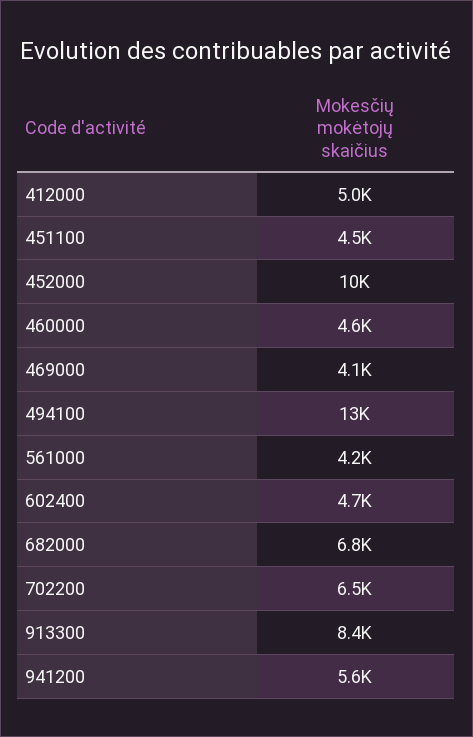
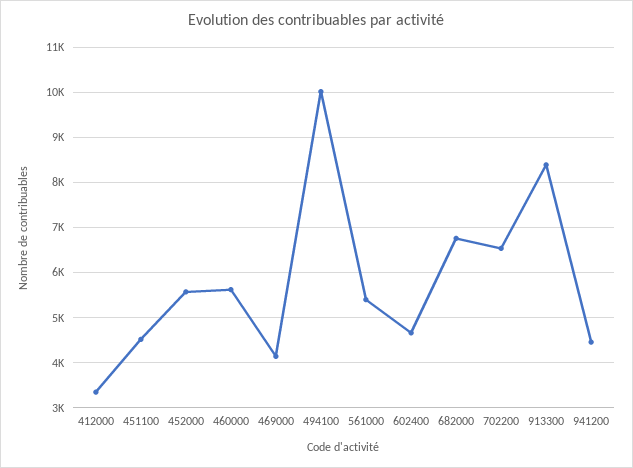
  {
-   "412000": 5000,
+   "412000": 3400,
    "451100": 4500,
-   "452000": 10000,
+   "452000": 5600,
-   "460000": 4600,
+   "460000": 5600,
    "469000": 4100,
-   "494100": 13000,
+   "494100": 10000,
-   "561000": 4200,
+   "561000": 5400,
    "602400": 4700,
    "682000": 6800,
    "702200": 6500,
    "913300": 8400,
-   "941200": 5600
+   "941200": 4400
  }

